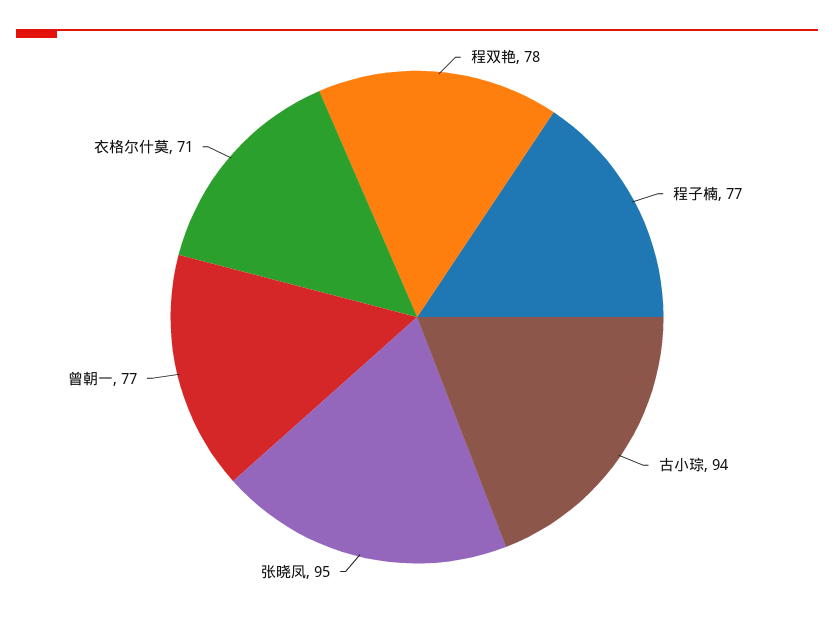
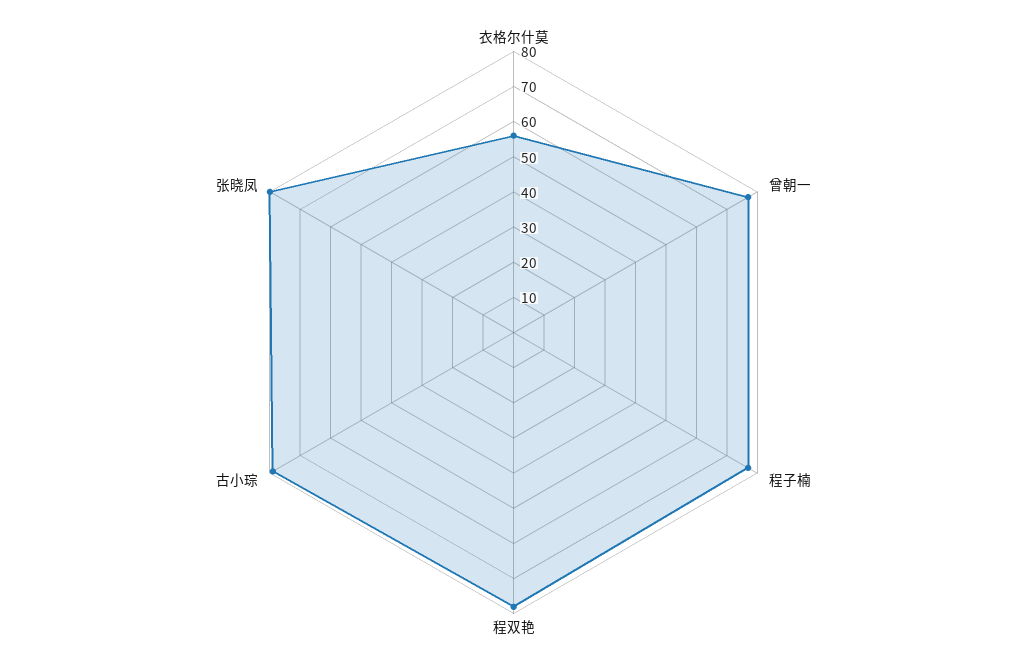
  {
    "程双艳": 78,
    "程子楠": 77,
-   "古小琮": 94,
+   "古小琮": 80,
-   "张晓凤": 95,
+   "张晓凤": 80,
    "曾朝一": 77,
-   "衣格尔什莫": 71
+   "衣格尔什莫": 55
  }

